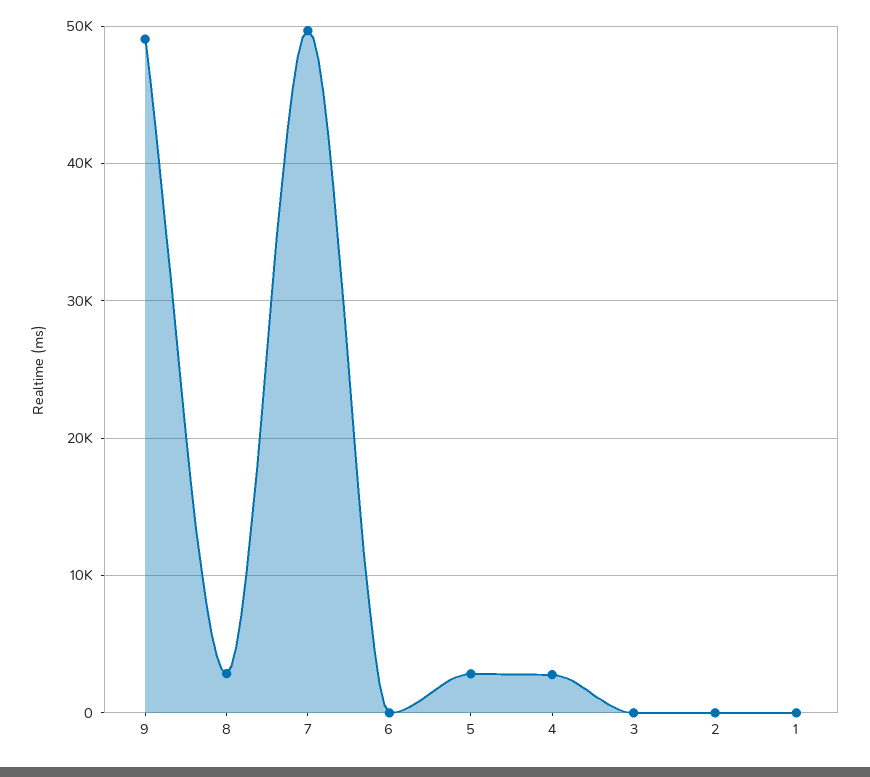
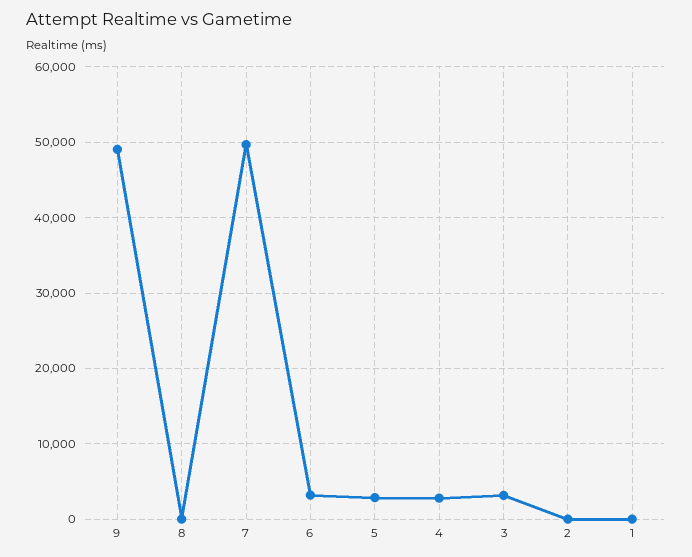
  {
    "9": 49000,
-   "8": 3000,
+   "8": 0,
    "7": 50000,
-   "6": 0,
+   "6": 3000,
    "5": 3000,
    "4": 3000,
-   "3": 0,
+   "3": 3000,
    "2": 0,
    "1": 0
  }

